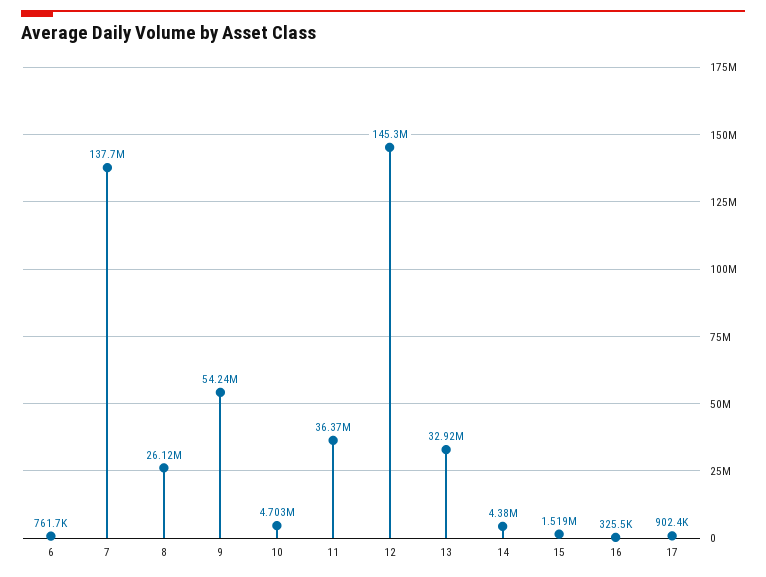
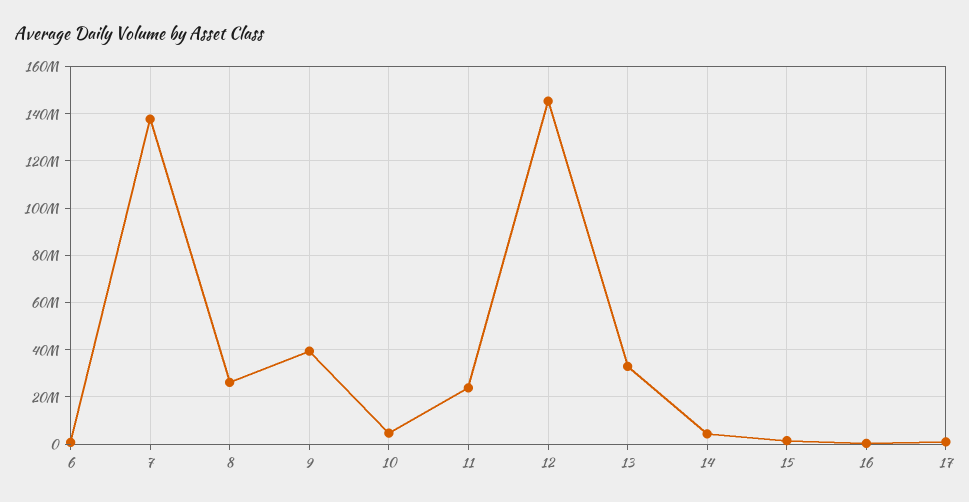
  {
    "6": 761700,
    "7": 137700000,
    "8": 26120000,
-   "9": 54240000,
+   "9": 40000000,
    "10": 4703000,
-   "11": 36370000,
+   "11": 25000000,
    "12": 145300000,
    "13": 32920000,
    "14": 4380000,
    "15": 1519000,
    "16": 325500,
    "17": 902400
  }

